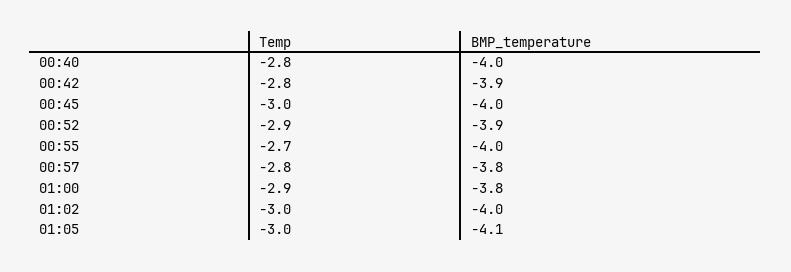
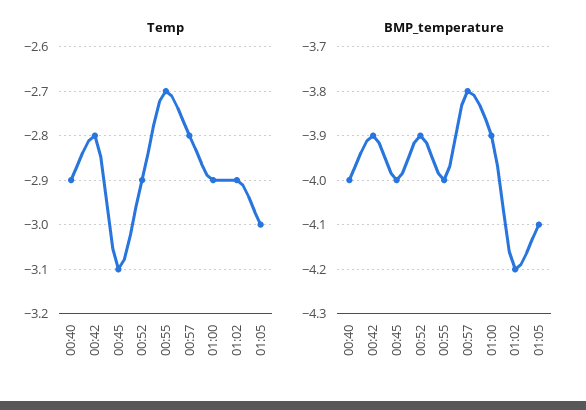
  {
    "Temp": {
-     "00:40": -2.8,
+     "00:40": -2.9,
      "00:42": -2.8,
-     "00:45": -3,
+     "00:45": -3.1,
      "00:52": -2.9,
      "00:55": -2.7,
      "00:57": -2.8,
      "01:00": -2.9,
-     "01:02": -3,
+     "01:02": -2.9,
      "01:05": -3
    },
    "BMP_temperature": {
      "00:40": -4,
      "00:42": -3.9,
      "00:45": -4,
      "00:52": -3.9,
      "00:55": -4,
      "00:57": -3.8,
-     "01:00": -3.8,
+     "01:00": -3.9,
-     "01:02": -4,
+     "01:02": -4.2,
      "01:05": -4.1
    }
  }

